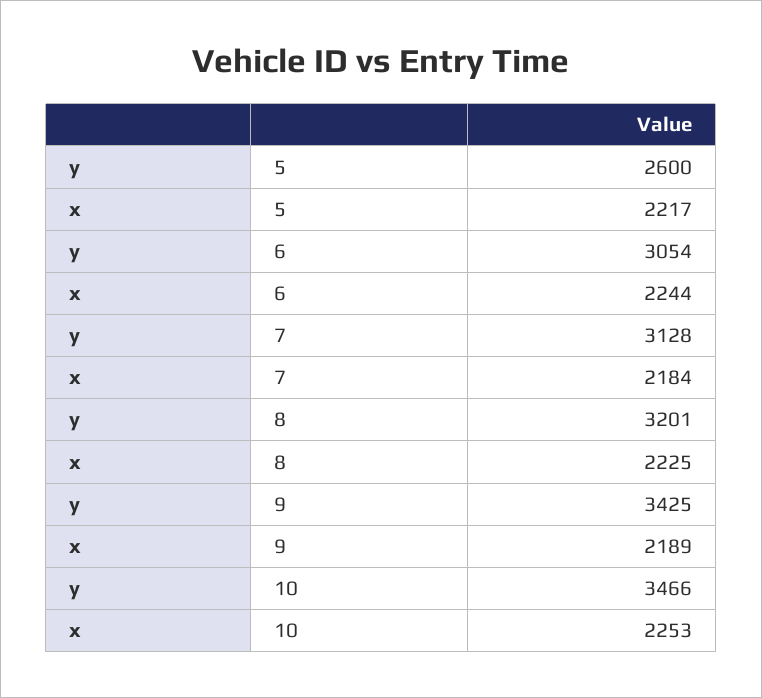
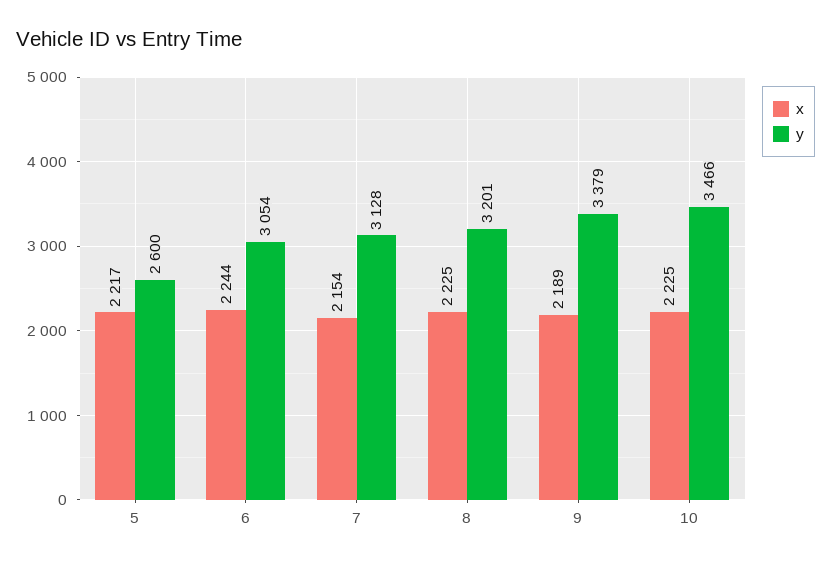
  {
    "y": {
      "5": 2600,
      "6": 3054,
      "7": 3128,
      "8": 3201,
-     "9": 3425,
+     "9": 3379,
      "10": 3466
    },
    "x": {
      "5": 2217,
      "6": 2244,
-     "7": 2184,
+     "7": 2154,
      "8": 2225,
      "9": 2189,
-     "10": 2253
+     "10": 2225
    }
  }

